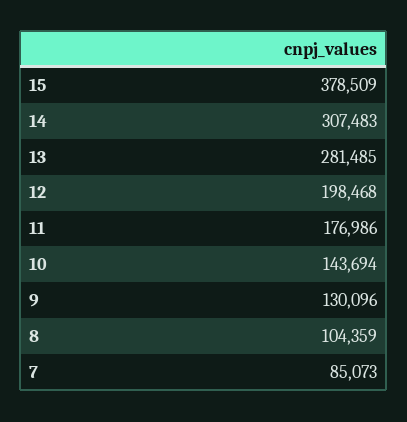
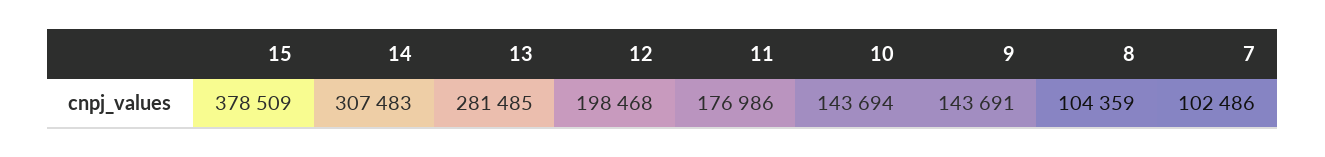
  {
    "15": 378509,
    "14": 307483,
    "13": 281485,
    "12": 198468,
    "11": 176986,
    "10": 143694,
-   "9": 130096,
+   "9": 143691,
    "8": 104359,
-   "7": 85073
+   "7": 102486
  }

